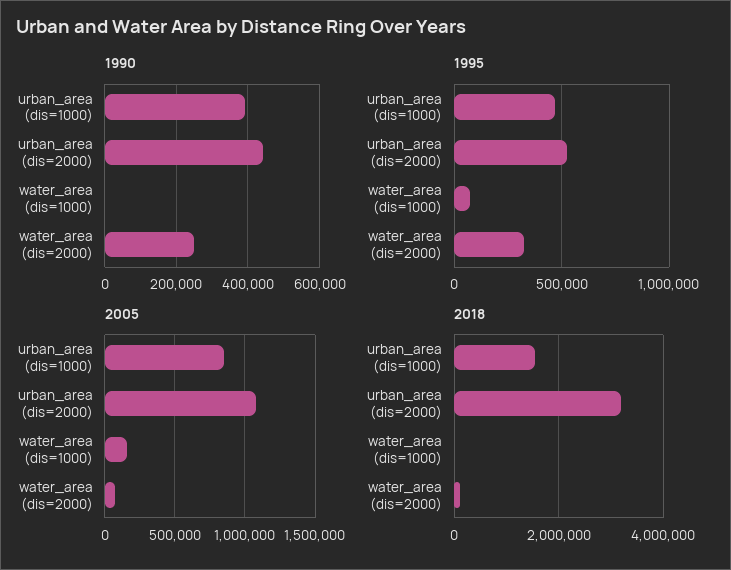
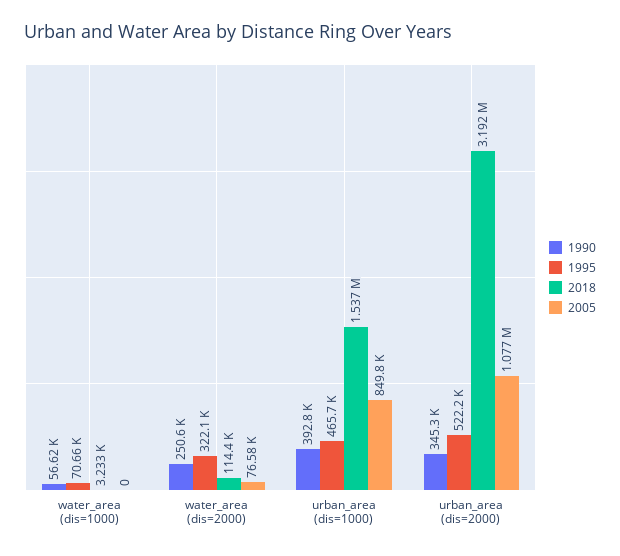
  {
    "1990": {
      "urban_area (dis=1000)": 392800,
-     "urban_area (dis=2000)": 440000,
+     "urban_area (dis=2000)": 345300,
-     "water_area (dis=1000)": 0,
+     "water_area (dis=1000)": 56620,
      "water_area (dis=2000)": 250600
    },
    "1995": {
      "urban_area (dis=1000)": 465700,
      "urban_area (dis=2000)": 522200,
      "water_area (dis=1000)": 70660,
      "water_area (dis=2000)": 322100
    },
    "2005": {
      "urban_area (dis=1000)": 849800,
      "urban_area (dis=2000)": 1077000,
-     "water_area (dis=1000)": 150000,
+     "water_area (dis=1000)": 0,
      "water_area (dis=2000)": 76580
    },
    "2018": {
      "urban_area (dis=1000)": 1537000,
      "urban_area (dis=2000)": 3192000,
      "water_area (dis=1000)": 3233,
      "water_area (dis=2000)": 114400
    }
  }

